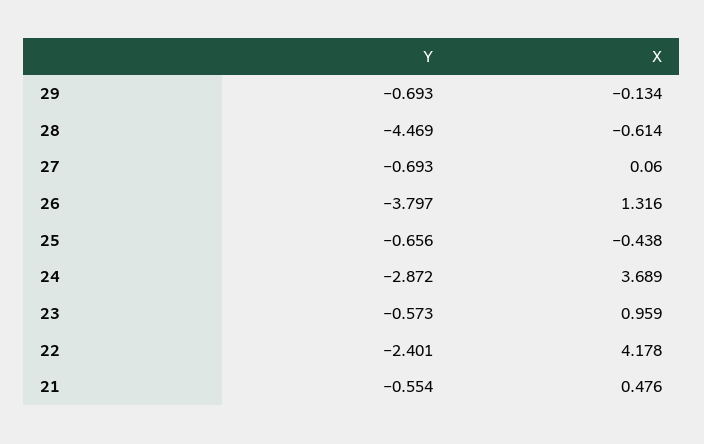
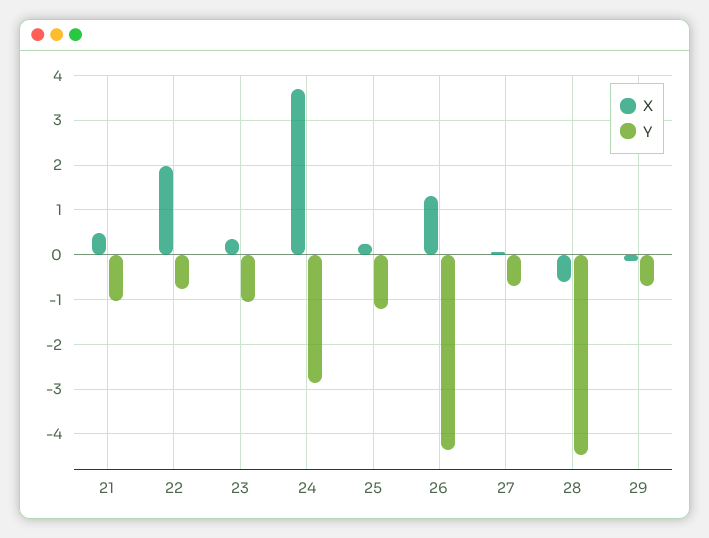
  {
    "Y": {
      "29": -0.693,
      "28": -4.469,
      "27": -0.693,
-     "26": -3.797,
+     "26": -4.4,
-     "25": -0.656,
+     "25": -1.2,
      "24": -2.872,
-     "23": -0.573,
+     "23": -1,
-     "22": -2.401,
+     "22": -0.8,
-     "21": -0.554
+     "21": -1
    },
    "X": {
      "29": -0.134,
      "28": -0.614,
      "27": 0.06,
      "26": 1.316,
-     "25": -0.438,
+     "25": 0.2,
      "24": 3.689,
-     "23": 0.959,
+     "23": 0.4,
-     "22": 4.178,
+     "22": 2,
      "21": 0.476
    }
  }

